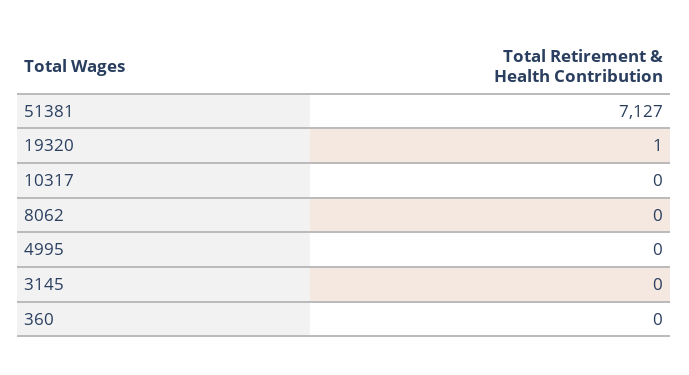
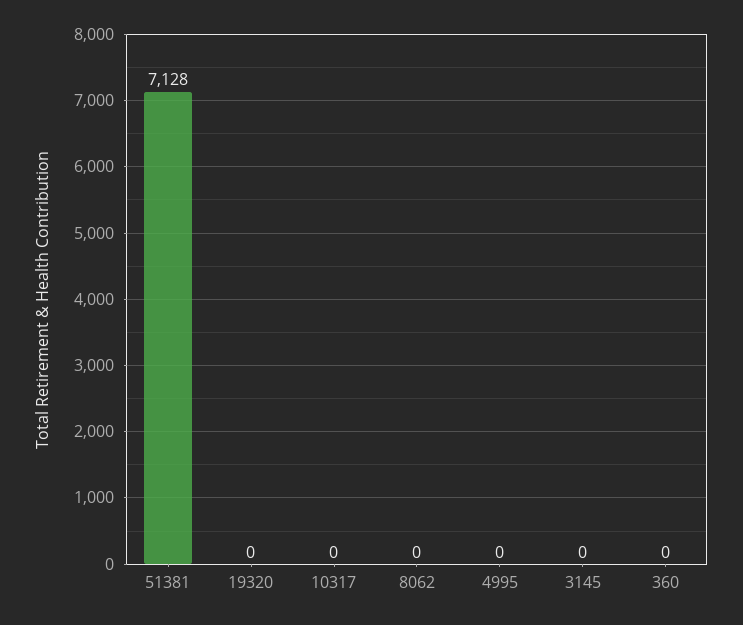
  {
-   "51381": 7127,
+   "51381": 7128,
-   "19320": 1,
+   "19320": 0,
    "10317": 0,
    "8062": 0,
    "4995": 0,
    "3145": 0,
    "360": 0
  }

